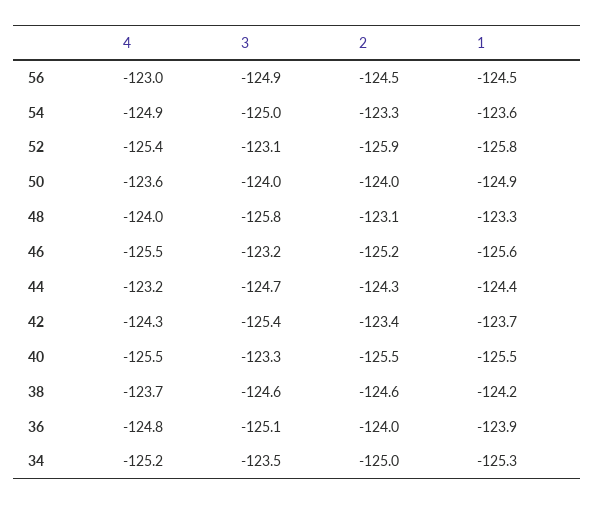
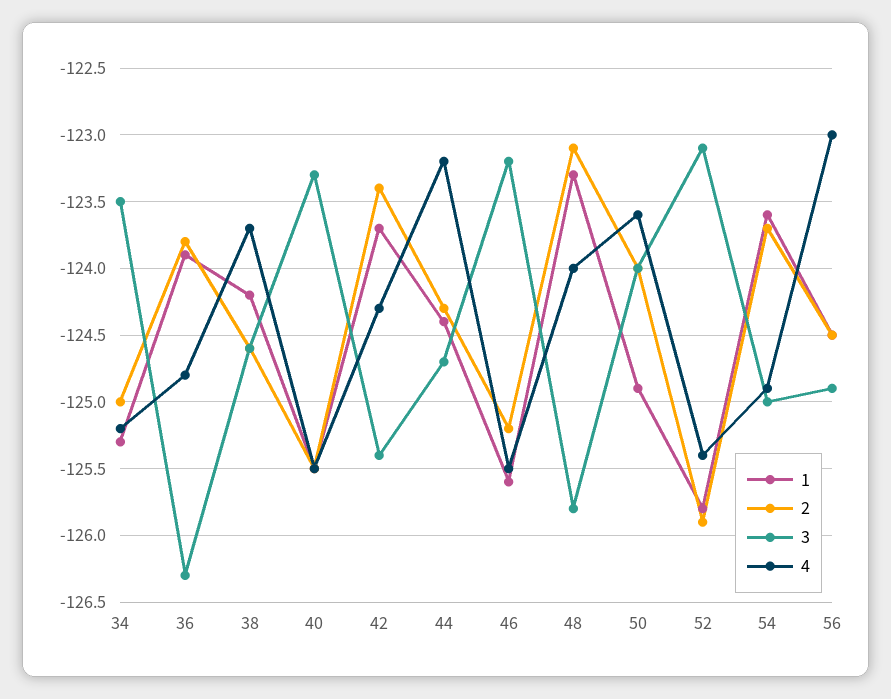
  {
    "4": {
      "56": -123,
      "54": -124.9,
      "52": -125.4,
      "50": -123.6,
      "48": -124,
      "46": -125.5,
      "44": -123.2,
      "42": -124.3,
      "40": -125.5,
      "38": -123.7,
      "36": -124.8,
      "34": -125.2
    },
    "3": {
      "56": -124.9,
      "54": -125,
      "52": -123.1,
      "50": -124,
      "48": -125.8,
      "46": -123.2,
      "44": -124.7,
      "42": -125.4,
      "40": -123.3,
      "38": -124.6,
-     "36": -125.1,
+     "36": -126.3,
      "34": -123.5
    },
    "2": {
      "56": -124.5,
-     "54": -123.3,
+     "54": -123.7,
      "52": -125.9,
      "50": -124,
      "48": -123.1,
      "46": -125.2,
      "44": -124.3,
      "42": -123.4,
      "40": -125.5,
      "38": -124.6,
-     "36": -124,
+     "36": -123.8,
      "34": -125
    },
    "1": {
      "56": -124.5,
      "54": -123.6,
      "52": -125.8,
      "50": -124.9,
      "48": -123.3,
      "46": -125.6,
      "44": -124.4,
      "42": -123.7,
      "40": -125.5,
      "38": -124.2,
      "36": -123.9,
      "34": -125.3
    }
  }

